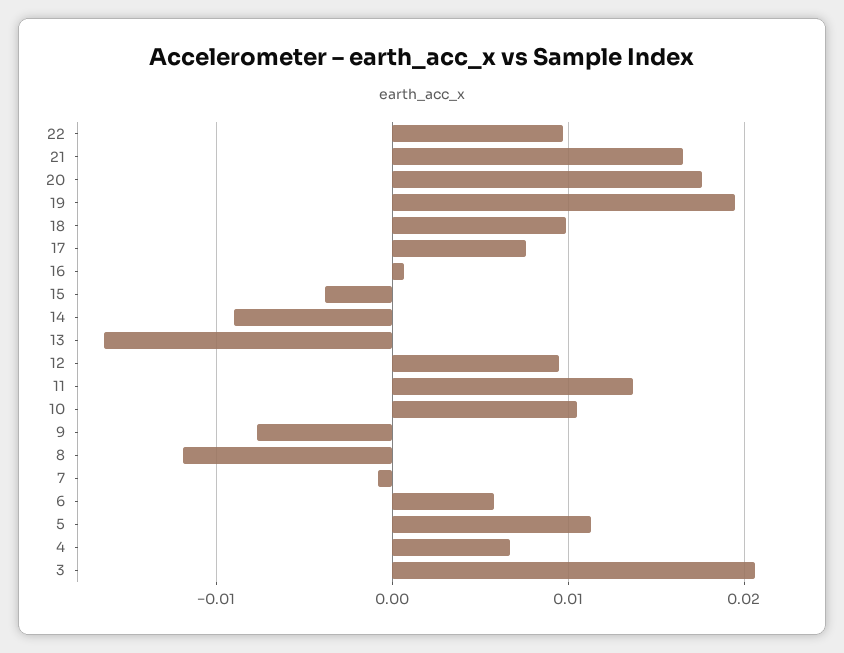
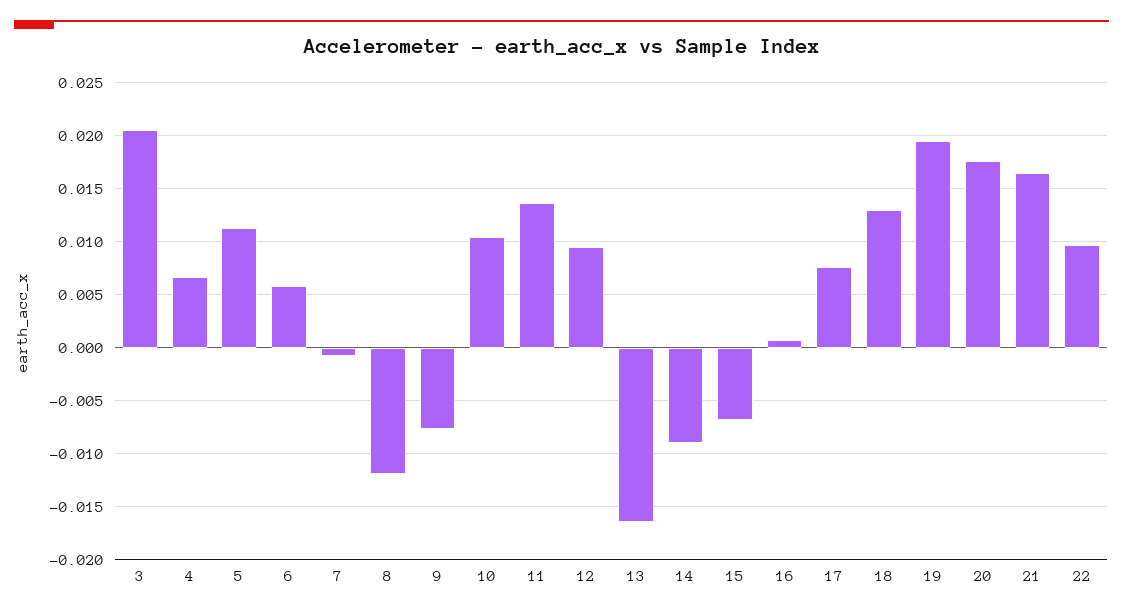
  {
    "22": 0.01,
    "21": 0.017,
    "20": 0.018,
    "19": 0.02,
-   "18": 0.01,
+   "18": 0.013,
    "17": 0.008,
    "16": 0.001,
-   "15": -0.004,
+   "15": -0.007,
    "14": -0.009,
    "13": -0.016,
    "12": 0.01,
    "11": 0.014,
    "10": 0.011,
    "9": -0.008,
    "8": -0.012,
    "7": -0.001,
    "6": 0.006,
    "5": 0.011,
    "4": 0.007,
    "3": 0.021
  }

